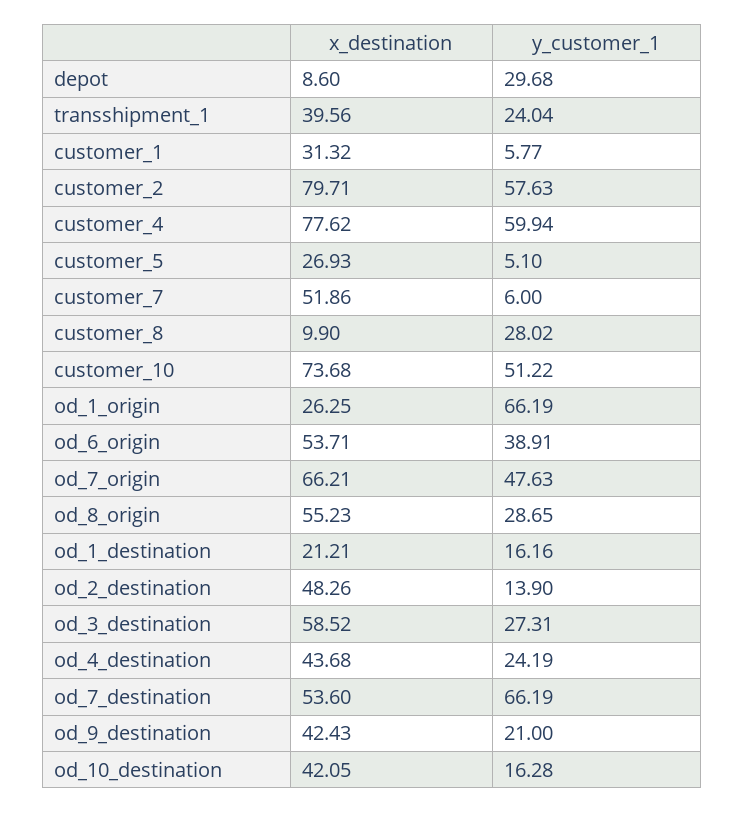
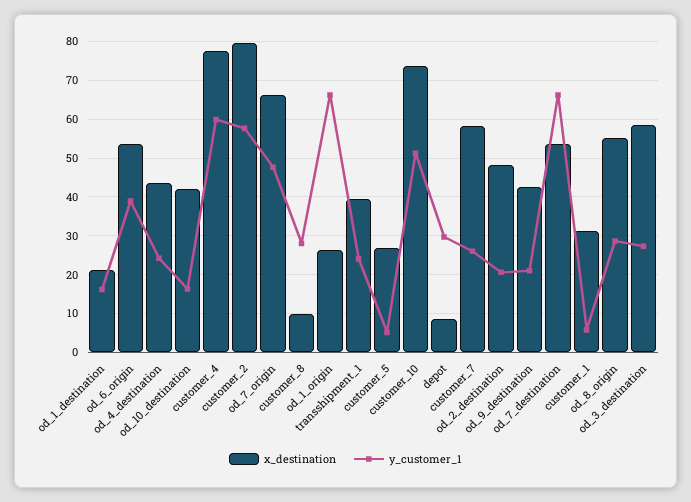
  {
    "x_destination": {
      "depot": 8.6,
      "transshipment_1": 39.56,
      "customer_1": 31.32,
      "customer_2": 79.71,
      "customer_4": 77.62,
      "customer_5": 26.93,
-     "customer_7": 51.86,
+     "customer_7": 58,
      "customer_8": 9.9,
      "customer_10": 73.68,
      "od_1_origin": 26.25,
      "od_6_origin": 53.71,
      "od_7_origin": 66.21,
      "od_8_origin": 55.23,
      "od_1_destination": 21.21,
      "od_2_destination": 48.26,
      "od_3_destination": 58.52,
      "od_4_destination": 43.68,
      "od_7_destination": 53.6,
      "od_9_destination": 42.43,
      "od_10_destination": 42.05
    },
    "y_customer_1": {
      "depot": 29.68,
      "transshipment_1": 24.04,
      "customer_1": 5.77,
      "customer_2": 57.63,
      "customer_4": 59.94,
      "customer_5": 5.1,
-     "customer_7": 6,
+     "customer_7": 26,
      "customer_8": 28.02,
      "customer_10": 51.22,
      "od_1_origin": 66.19,
      "od_6_origin": 38.91,
      "od_7_origin": 47.63,
      "od_8_origin": 28.65,
      "od_1_destination": 16.16,
-     "od_2_destination": 13.9,
+     "od_2_destination": 20,
      "od_3_destination": 27.31,
      "od_4_destination": 24.19,
      "od_7_destination": 66.19,
      "od_9_destination": 21,
      "od_10_destination": 16.28
    }
  }

